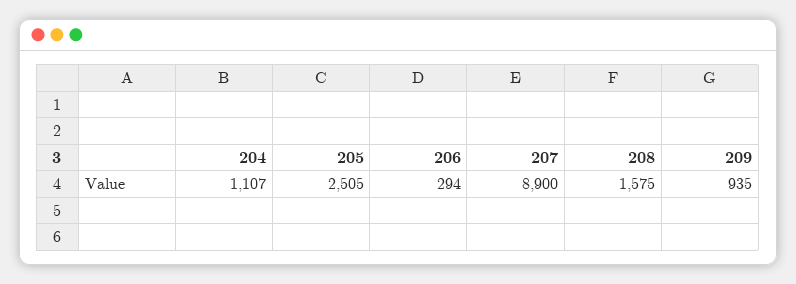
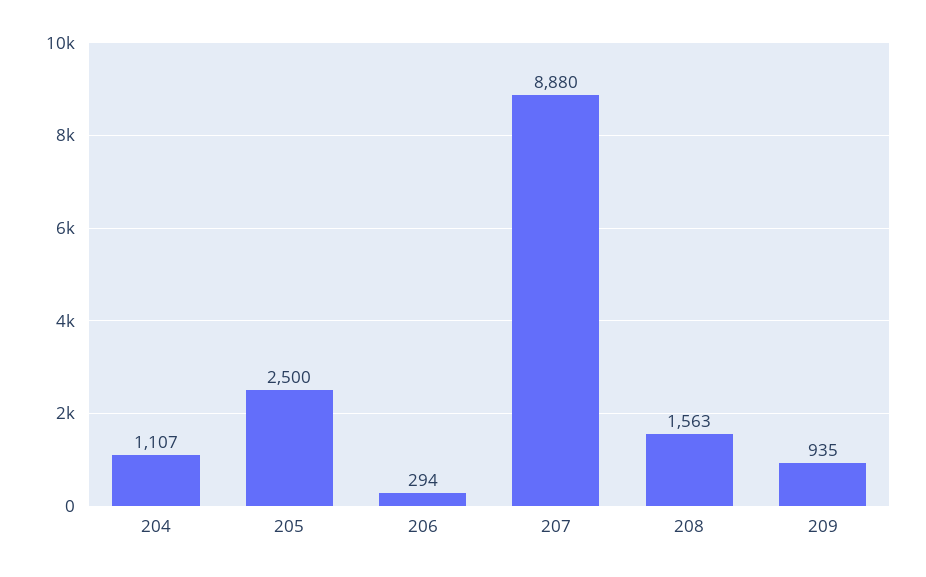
  {
    "204": 1107,
-   "205": 2505,
+   "205": 2500,
    "206": 294,
-   "207": 8900,
+   "207": 8880,
-   "208": 1575,
+   "208": 1563,
    "209": 935
  }

